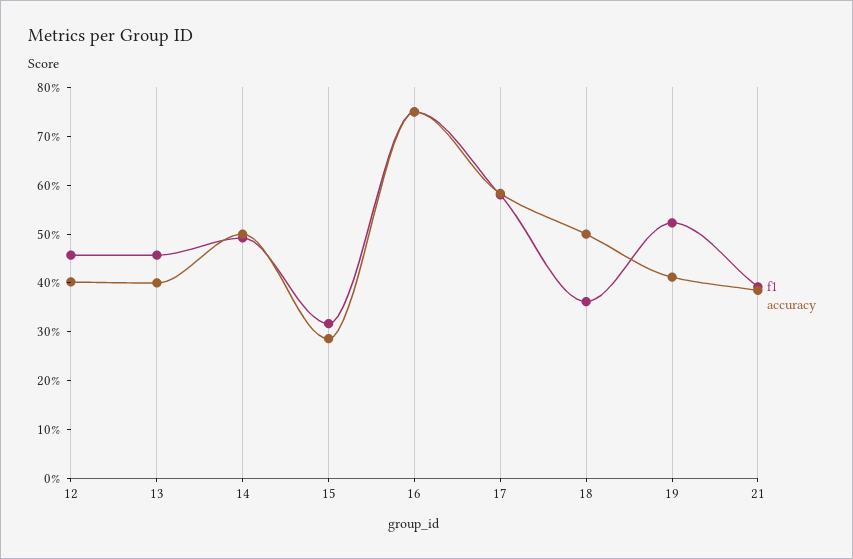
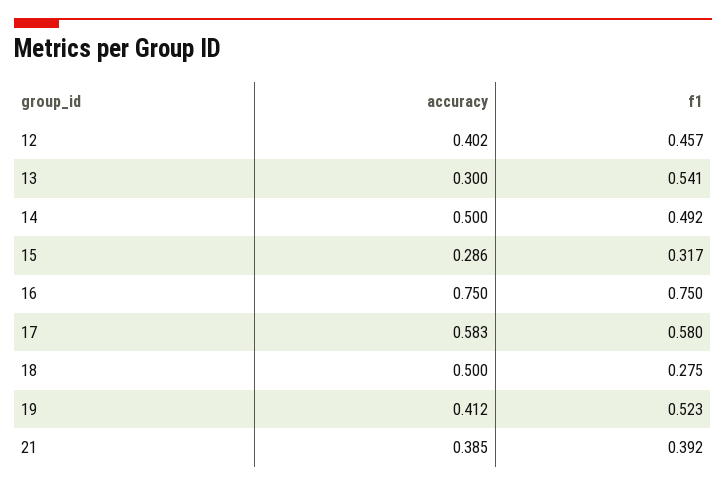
  {
    "f1": {
      "12": 0.457,
-     "13": 0.46,
+     "13": 0.541,
      "14": 0.492,
      "15": 0.317,
      "16": 0.75,
      "17": 0.58,
-     "18": 0.36,
+     "18": 0.275,
      "19": 0.523,
      "21": 0.392
    },
    "accuracy": {
      "12": 0.402,
-     "13": 0.4,
+     "13": 0.3,
      "14": 0.5,
      "15": 0.286,
      "16": 0.75,
      "17": 0.583,
      "18": 0.5,
      "19": 0.412,
      "21": 0.385
    }
  }

